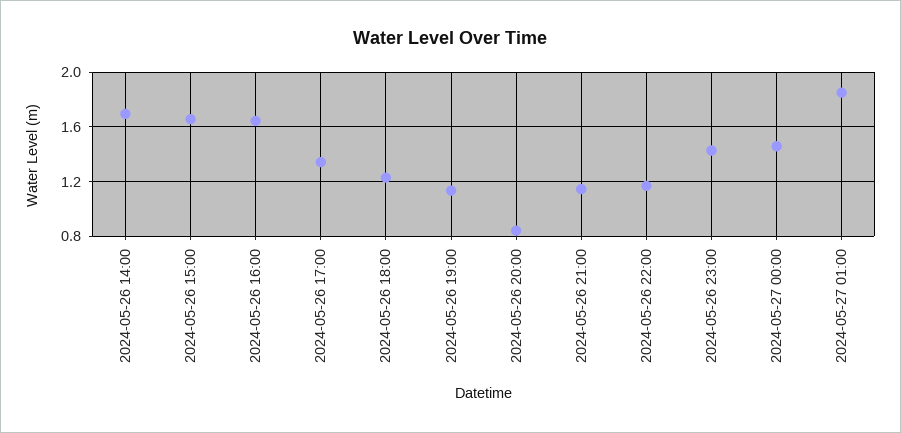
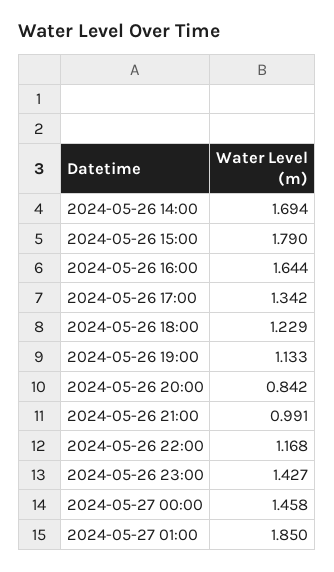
  {
    "2024-05-26 14:00": 1.694,
-   "2024-05-26 15:00": 1.65,
+   "2024-05-26 15:00": 1.79,
    "2024-05-26 16:00": 1.644,
    "2024-05-26 17:00": 1.342,
    "2024-05-26 18:00": 1.229,
    "2024-05-26 19:00": 1.133,
    "2024-05-26 20:00": 0.842,
-   "2024-05-26 21:00": 1.15,
+   "2024-05-26 21:00": 0.991,
    "2024-05-26 22:00": 1.168,
    "2024-05-26 23:00": 1.427,
    "2024-05-27 00:00": 1.458,
    "2024-05-27 01:00": 1.85
  }

